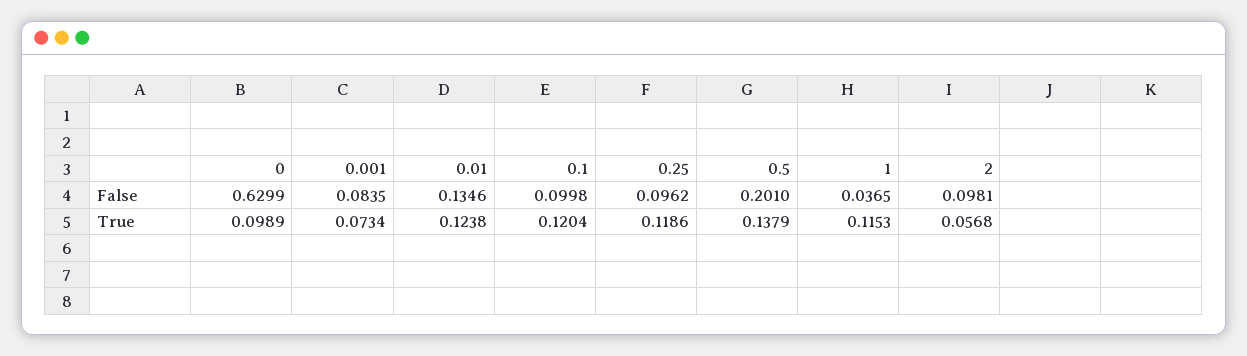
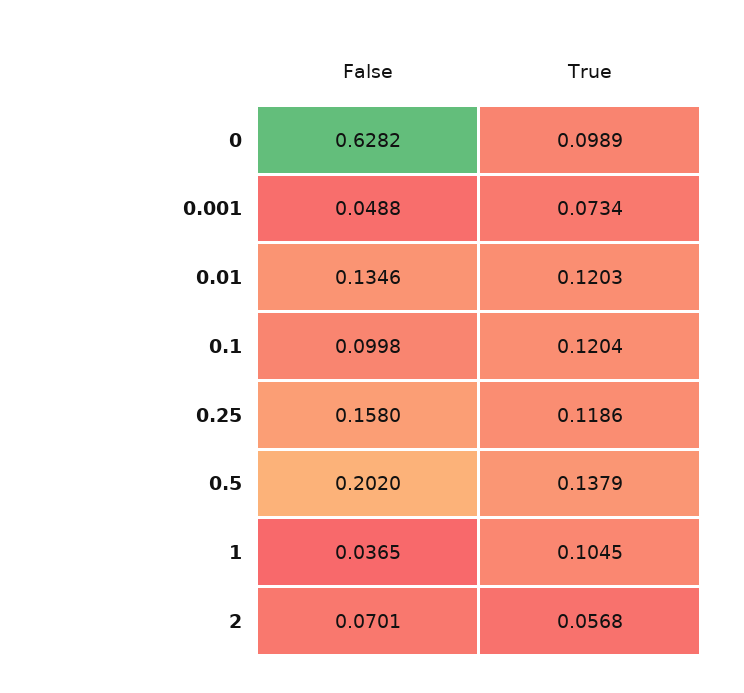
  {
    "0": {
-     "False": 0.6299,
+     "False": 0.6282,
      "True": 0.0989
    },
    "0.001": {
-     "False": 0.0835,
+     "False": 0.0488,
      "True": 0.0734
    },
    "0.01": {
      "False": 0.1346,
-     "True": 0.1238
+     "True": 0.1203
    },
    "0.1": {
      "False": 0.0998,
      "True": 0.1204
    },
    "0.25": {
-     "False": 0.0962,
+     "False": 0.158,
      "True": 0.1186
    },
    "0.5": {
-     "False": 0.201,
+     "False": 0.202,
      "True": 0.1379
    },
    "1": {
      "False": 0.0365,
-     "True": 0.1153
+     "True": 0.1045
    },
    "2": {
-     "False": 0.0981,
+     "False": 0.0701,
      "True": 0.0568
    }
  }

